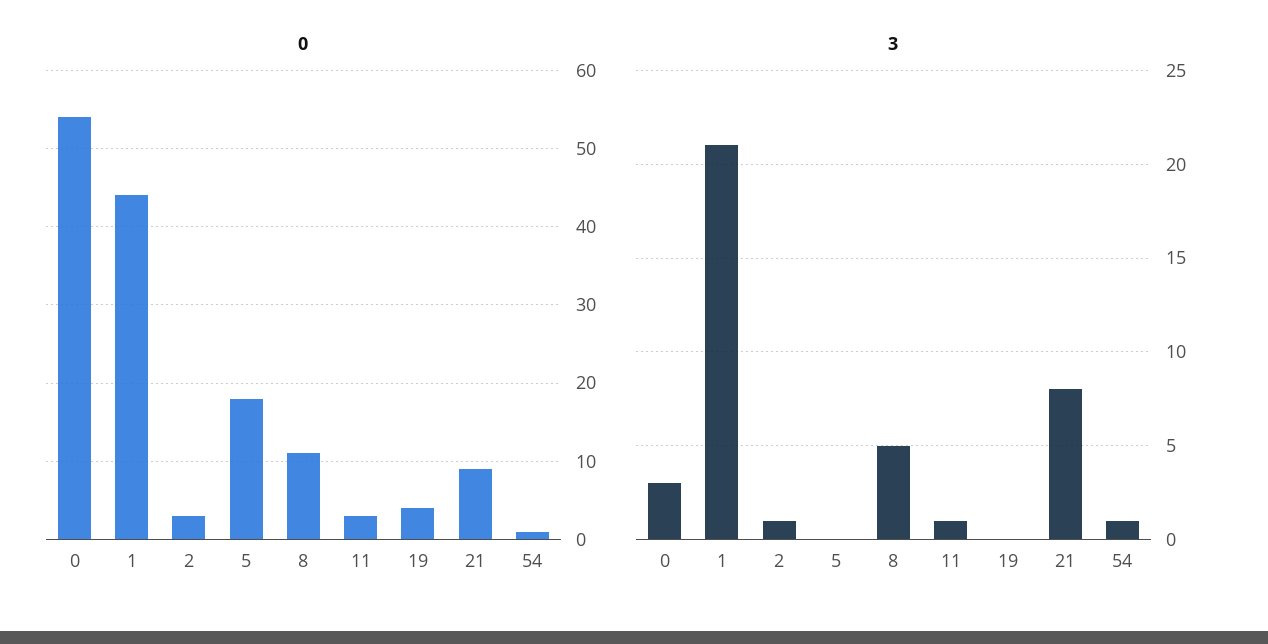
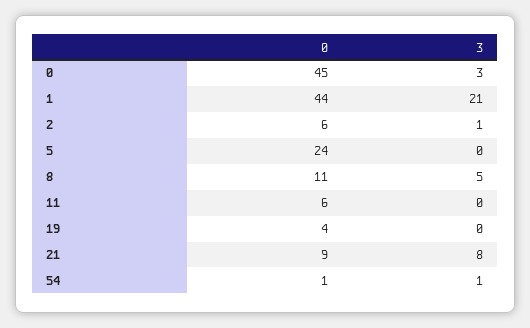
  {
    "0": {
-     "0": 54,
+     "0": 45,
      "1": 44,
-     "2": 3,
+     "2": 6,
-     "5": 18,
+     "5": 24,
      "8": 11,
-     "11": 3,
+     "11": 6,
      "19": 4,
      "21": 9,
      "54": 1
    },
    "3": {
      "0": 3,
      "1": 21,
      "2": 1,
      "5": 0,
      "8": 5,
-     "11": 1,
+     "11": 0,
      "19": 0,
      "21": 8,
      "54": 1
    }
  }

